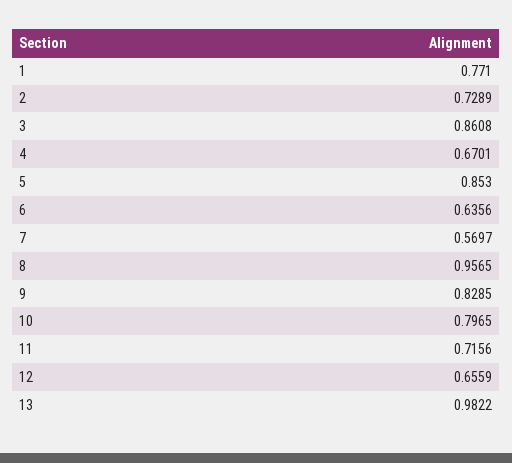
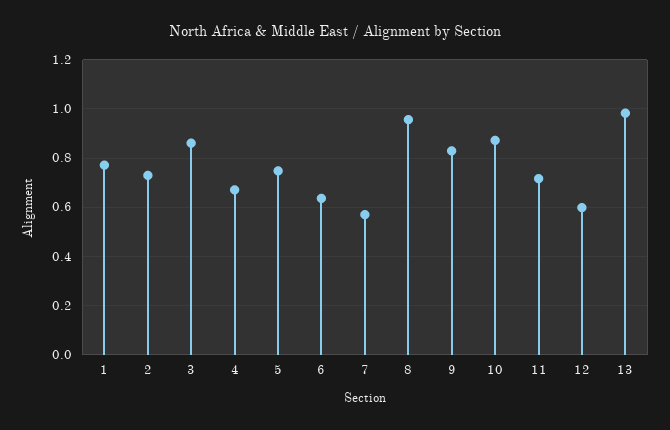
  {
    "1": 0.771,
    "2": 0.7289,
    "3": 0.8608,
    "4": 0.6701,
-   "5": 0.853,
+   "5": 0.75,
    "6": 0.6356,
    "7": 0.5697,
    "8": 0.9565,
    "9": 0.8285,
-   "10": 0.7965,
+   "10": 0.875,
    "11": 0.7156,
-   "12": 0.6559,
+   "12": 0.6,
    "13": 0.9822
  }

